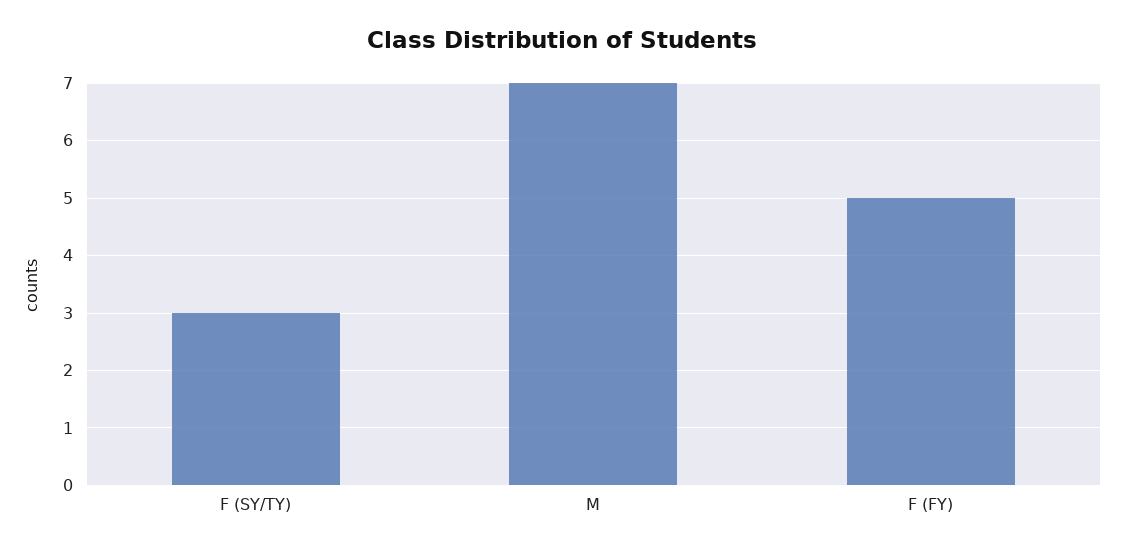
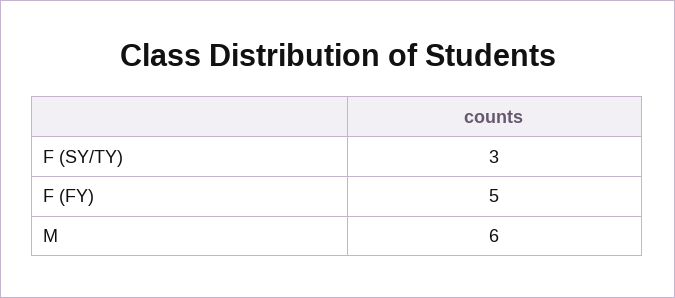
  {
    "F (SY/TY)": 3,
-   "M": 7,
+   "M": 6,
    "F (FY)": 5
  }

